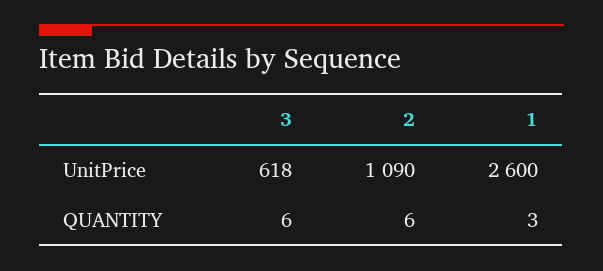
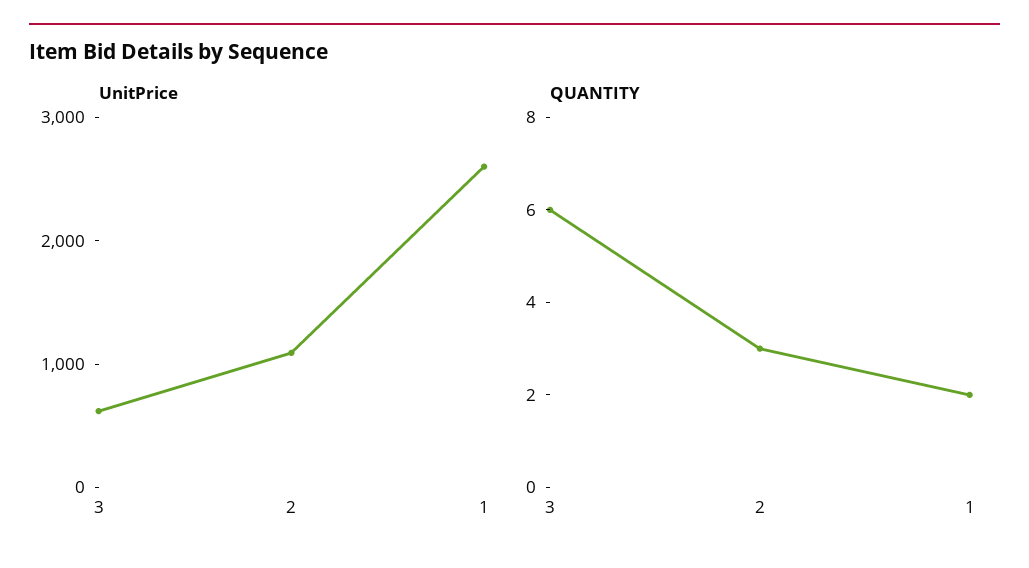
  {
    "UnitPrice": {
      "3": 618,
      "2": 1090,
      "1": 2600
    },
    "QUANTITY": {
      "3": 6,
-     "2": 6,
+     "2": 3,
-     "1": 3
+     "1": 2
    }
  }

